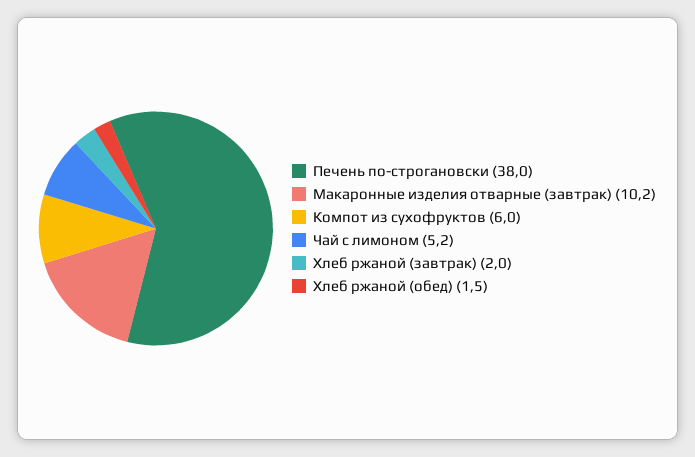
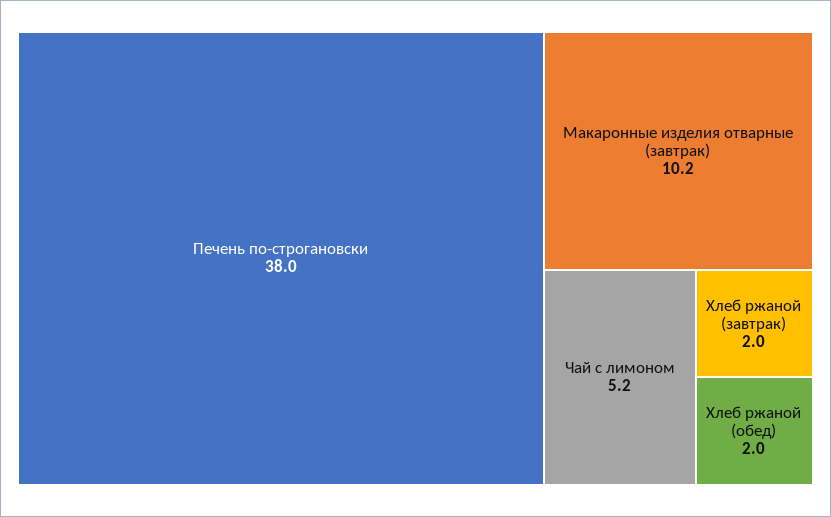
  {
    "Печень по-строгановски": 38,
    "Макаронные изделия отварные (завтрак)": 10.2,
-   "Компот из сухофруктов": 6,
    "Чай с лимоном": 5.2,
    "Хлеб ржаной (завтрак)": 2,
-   "Хлеб ржаной (обед)": 1.5
+   "Хлеб ржаной (обед)": 2
  }

